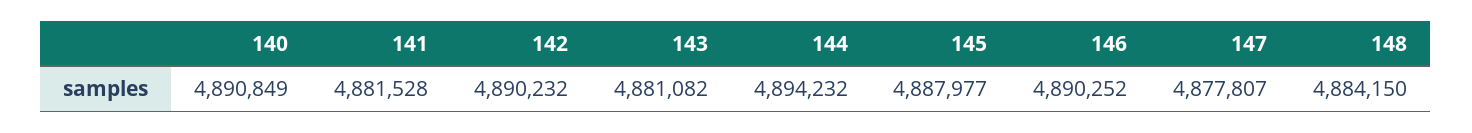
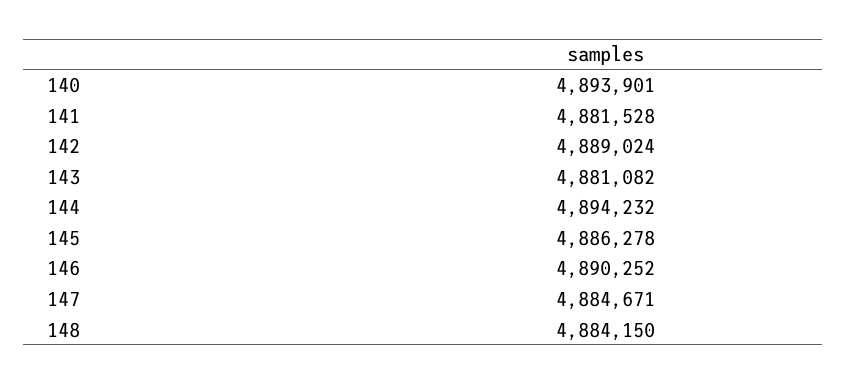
  {
-   "140": 4890849,
+   "140": 4893901,
    "141": 4881528,
-   "142": 4890232,
+   "142": 4889024,
    "143": 4881082,
    "144": 4894232,
-   "145": 4887977,
+   "145": 4886278,
    "146": 4890252,
-   "147": 4877807,
+   "147": 4884671,
    "148": 4884150
  }

